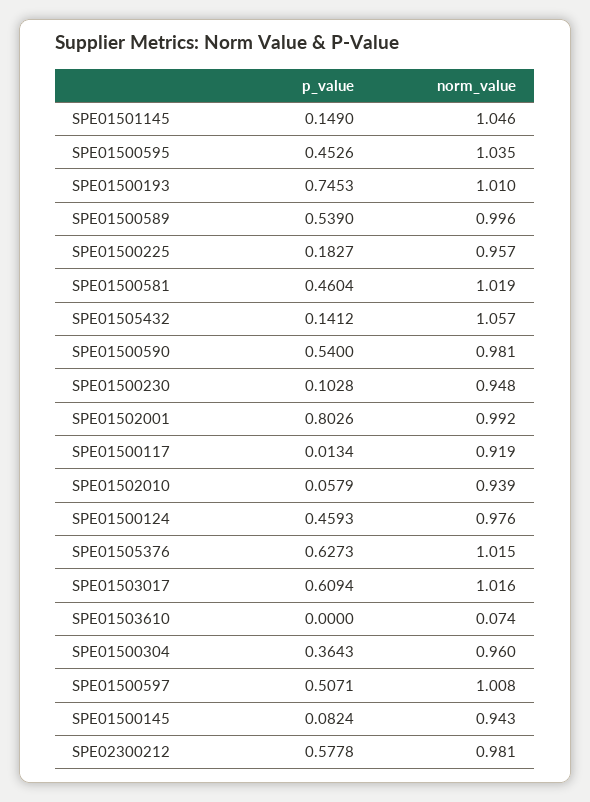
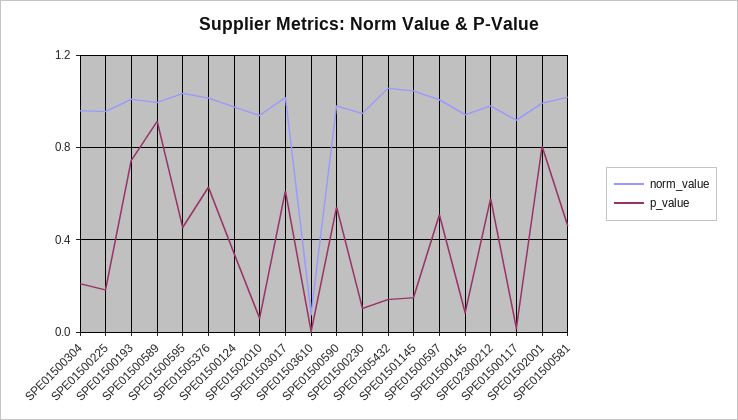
  {
    "p_value": {
      "SPE01501145": 0.149,
      "SPE01500595": 0.4526,
      "SPE01500193": 0.7453,
-     "SPE01500589": 0.539,
+     "SPE01500589": 0.9,
      "SPE01500225": 0.1827,
      "SPE01500581": 0.4604,
      "SPE01505432": 0.1412,
      "SPE01500590": 0.54,
      "SPE01500230": 0.1028,
      "SPE01502001": 0.8026,
      "SPE01500117": 0.0134,
      "SPE01502010": 0.0579,
-     "SPE01500124": 0.4593,
+     "SPE01500124": 0.35,
      "SPE01505376": 0.6273,
      "SPE01503017": 0.6094,
      "SPE01503610": 0,
-     "SPE01500304": 0.3643,
+     "SPE01500304": 0.2,
      "SPE01500597": 0.5071,
      "SPE01500145": 0.0824,
      "SPE02300212": 0.5778
    },
    "norm_value": {
      "SPE01501145": 1.046,
      "SPE01500595": 1.035,
      "SPE01500193": 1.01,
      "SPE01500589": 0.996,
      "SPE01500225": 0.957,
      "SPE01500581": 1.019,
      "SPE01505432": 1.057,
      "SPE01500590": 0.981,
      "SPE01500230": 0.948,
      "SPE01502001": 0.992,
      "SPE01500117": 0.919,
      "SPE01502010": 0.939,
      "SPE01500124": 0.976,
      "SPE01505376": 1.015,
      "SPE01503017": 1.016,
      "SPE01503610": 0.074,
      "SPE01500304": 0.96,
      "SPE01500597": 1.008,
      "SPE01500145": 0.943,
      "SPE02300212": 0.981
    }
  }

